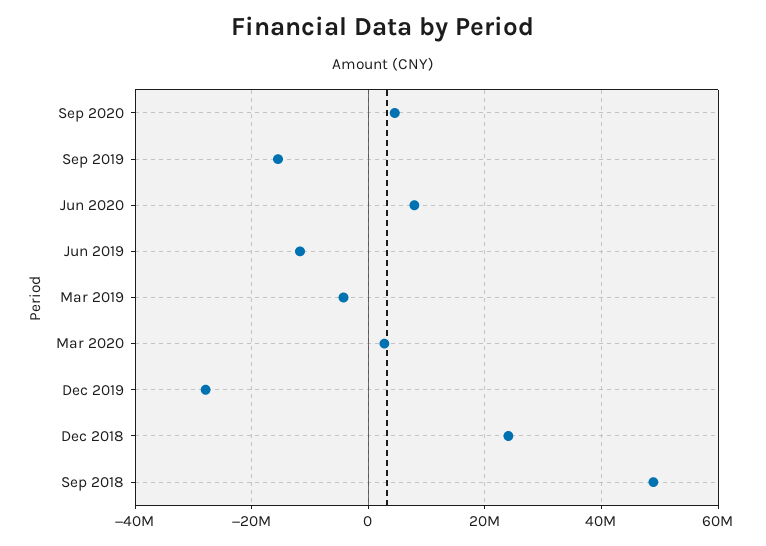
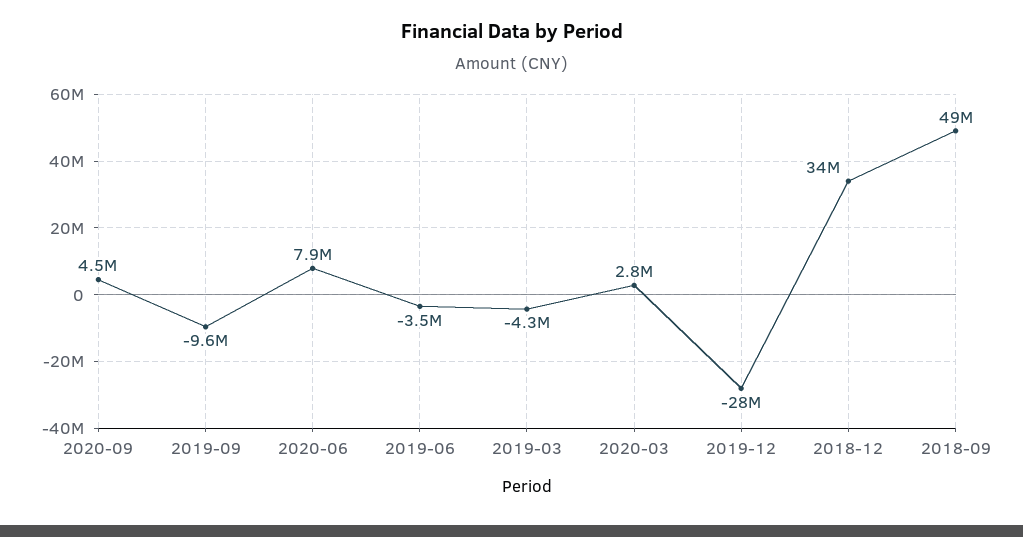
  {
    "Sep 2020": 4500000,
-   "Sep 2019": -16000000,
+   "Sep 2019": -9600000,
    "Jun 2020": 7900000,
-   "Jun 2019": -12000000,
+   "Jun 2019": -3500000,
    "Mar 2019": -4300000,
    "Mar 2020": 2800000,
    "Dec 2019": -28000000,
-   "Dec 2018": 24000000,
+   "Dec 2018": 34000000,
    "Sep 2018": 49000000
  }

